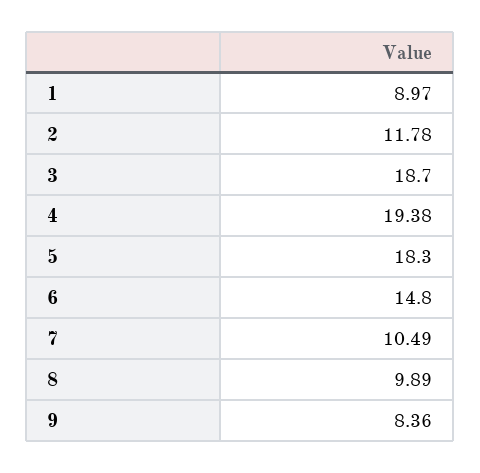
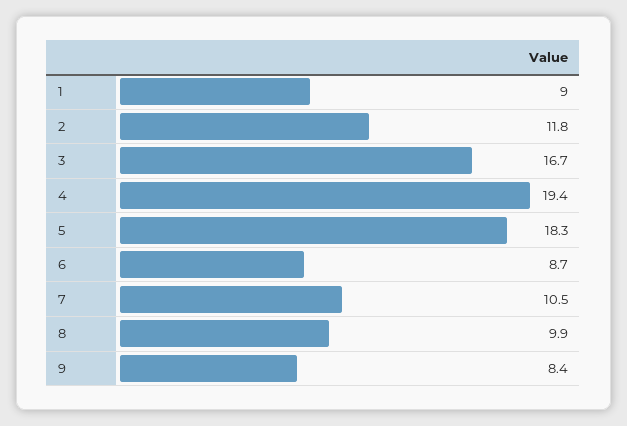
  {
    "1": 8.97,
    "2": 11.78,
-   "3": 18.7,
+   "3": 16.7,
    "4": 19.38,
    "5": 18.3,
-   "6": 14.8,
+   "6": 8.7,
    "7": 10.49,
    "8": 9.89,
    "9": 8.36
  }

